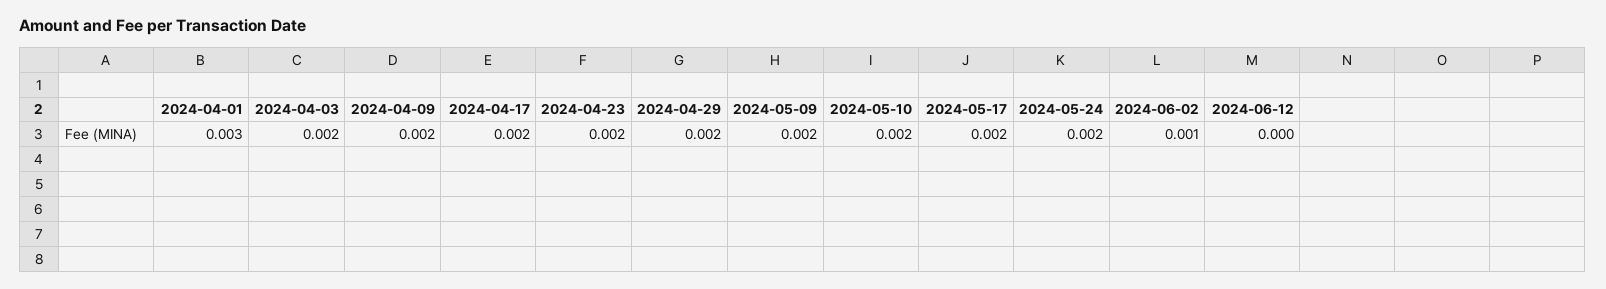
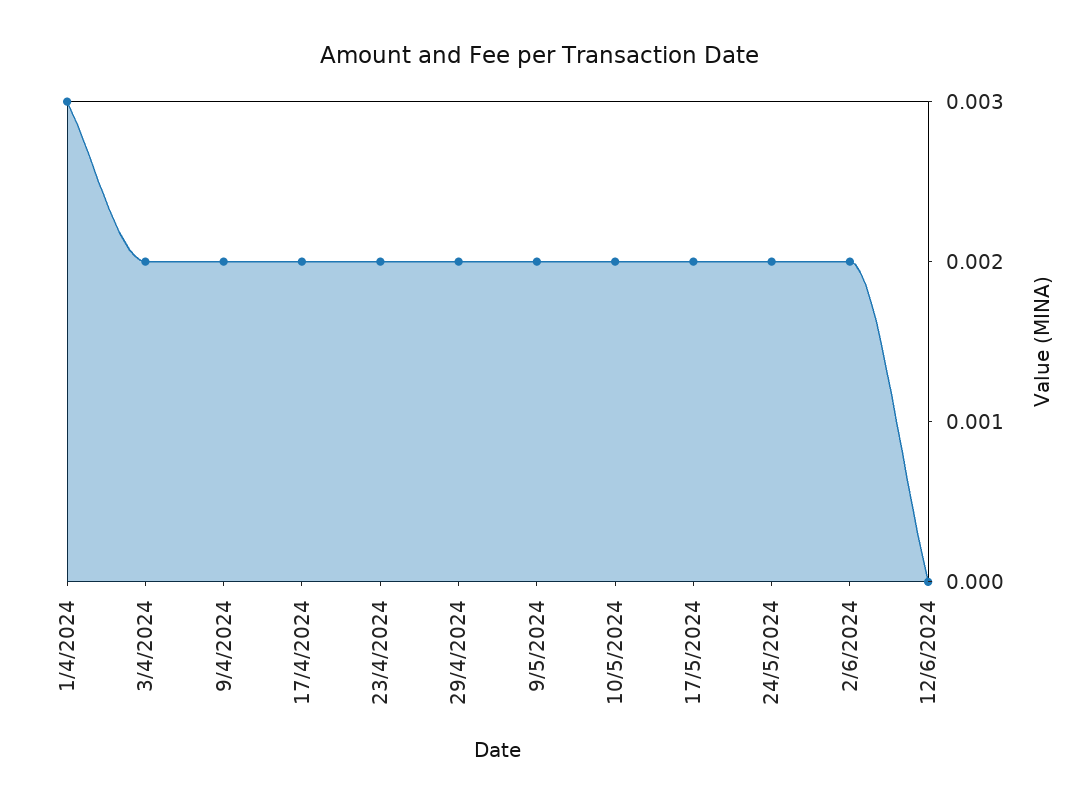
  {
    "2024-04-01": 0.003,
    "2024-04-03": 0.002,
    "2024-04-09": 0.002,
    "2024-04-17": 0.002,
    "2024-04-23": 0.002,
    "2024-04-29": 0.002,
    "2024-05-09": 0.002,
    "2024-05-10": 0.002,
    "2024-05-17": 0.002,
    "2024-05-24": 0.002,
-   "2024-06-02": 0.001,
+   "2024-06-02": 0.002,
    "2024-06-12": 0
  }

